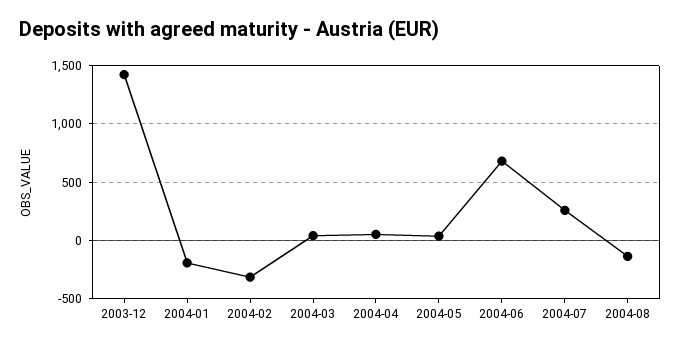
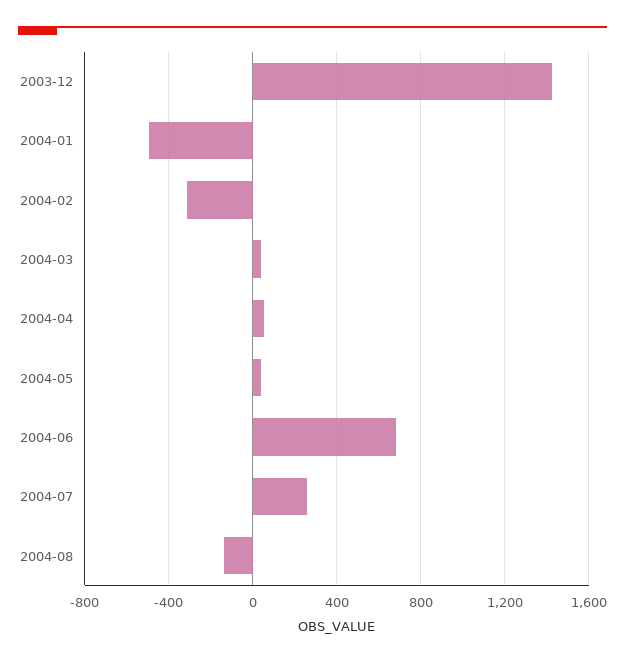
  {
    "2003-12": 1400,
-   "2004-01": -200,
+   "2004-01": -500,
    "2004-02": -300,
    "2004-03": 50,
    "2004-04": 50,
    "2004-05": 50,
    "2004-06": 700,
    "2004-07": 250,
    "2004-08": -150
  }

